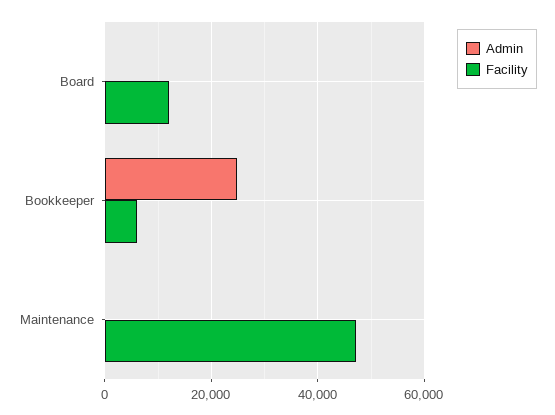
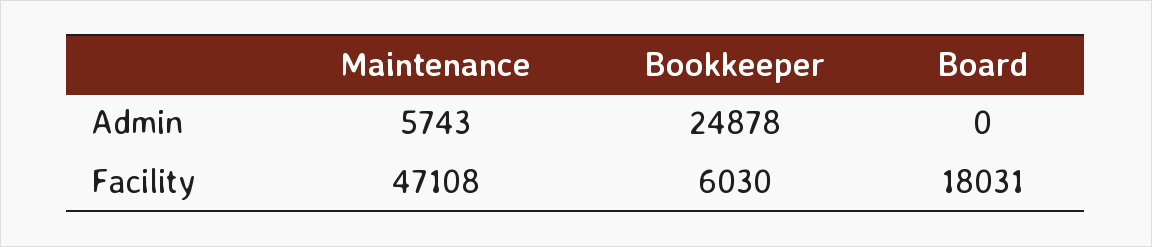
  {
    "Admin": {
      "Board": 0,
      "Bookkeeper": 24878,
-     "Maintenance": 0
+     "Maintenance": 5743
    },
    "Facility": {
-     "Board": 12000,
+     "Board": 18031,
      "Bookkeeper": 6030,
      "Maintenance": 47108
    }
  }

